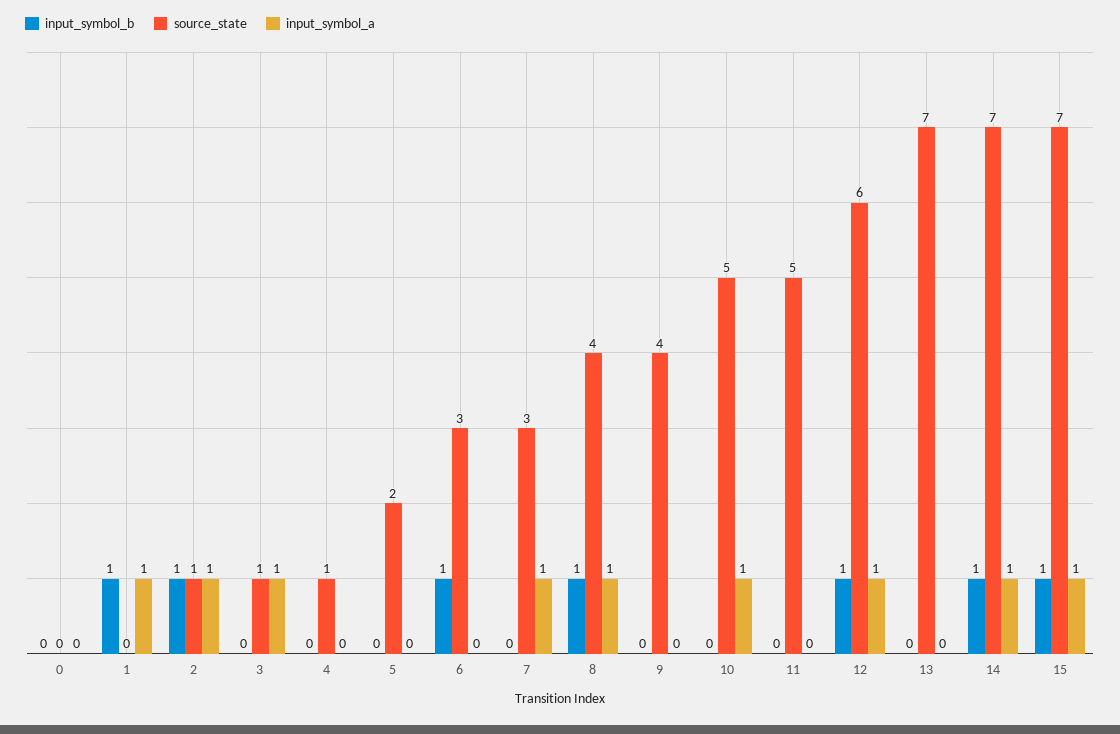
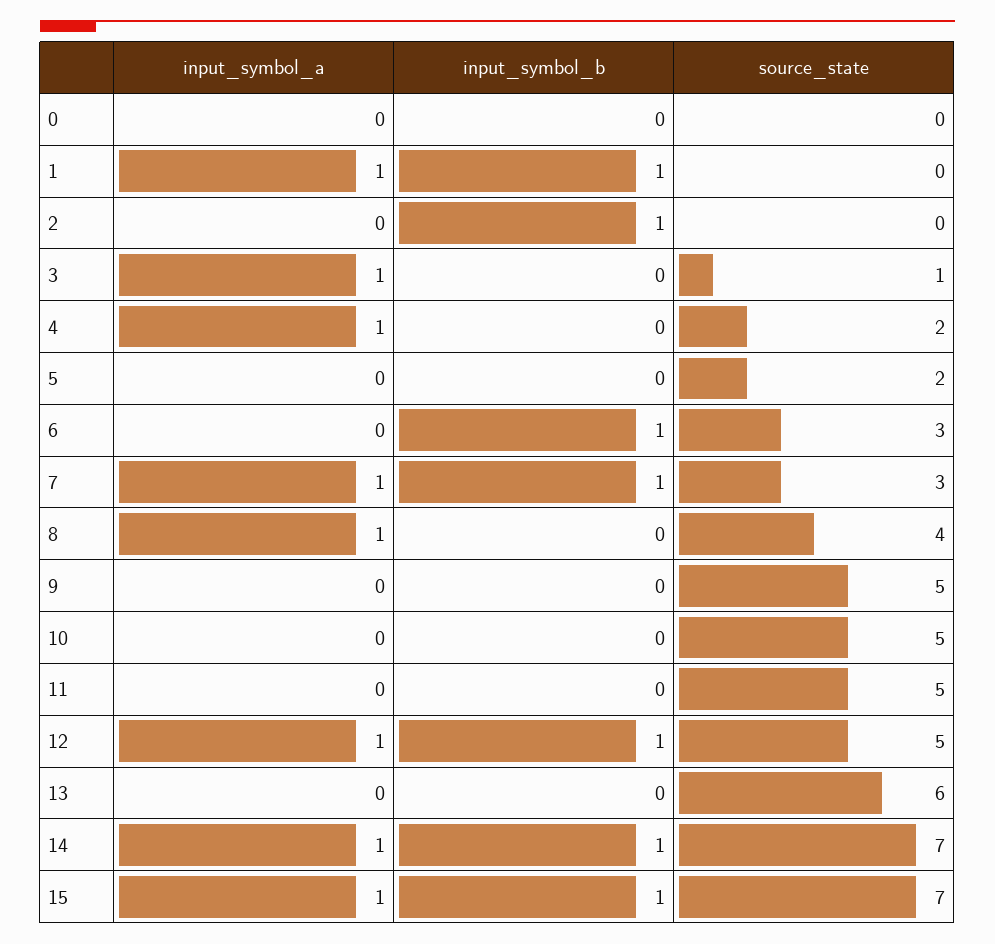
  {
    "input_symbol_b": {
      "0": 0,
      "1": 1,
      "2": 1,
      "3": 0,
      "4": 0,
      "5": 0,
      "6": 1,
-     "7": 0,
+     "7": 1,
-     "8": 1,
+     "8": 0,
      "9": 0,
      "10": 0,
      "11": 0,
      "12": 1,
      "13": 0,
      "14": 1,
      "15": 1
    },
    "source_state": {
      "0": 0,
      "1": 0,
-     "2": 1,
+     "2": 0,
      "3": 1,
-     "4": 1,
+     "4": 2,
      "5": 2,
      "6": 3,
      "7": 3,
      "8": 4,
-     "9": 4,
+     "9": 5,
      "10": 5,
      "11": 5,
-     "12": 6,
+     "12": 5,
-     "13": 7,
+     "13": 6,
      "14": 7,
      "15": 7
    },
    "input_symbol_a": {
      "0": 0,
      "1": 1,
-     "2": 1,
+     "2": 0,
      "3": 1,
-     "4": 0,
+     "4": 1,
      "5": 0,
      "6": 0,
      "7": 1,
      "8": 1,
      "9": 0,
-     "10": 1,
+     "10": 0,
      "11": 0,
      "12": 1,
      "13": 0,
      "14": 1,
      "15": 1
    }
  }

